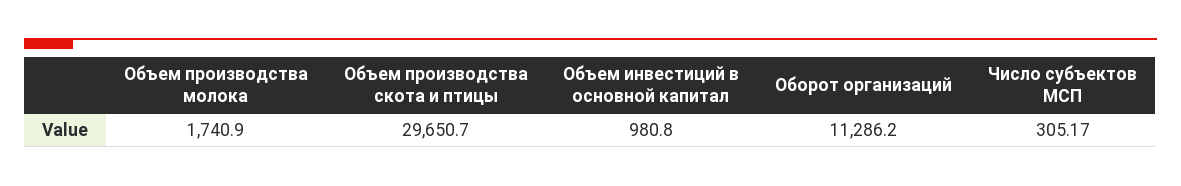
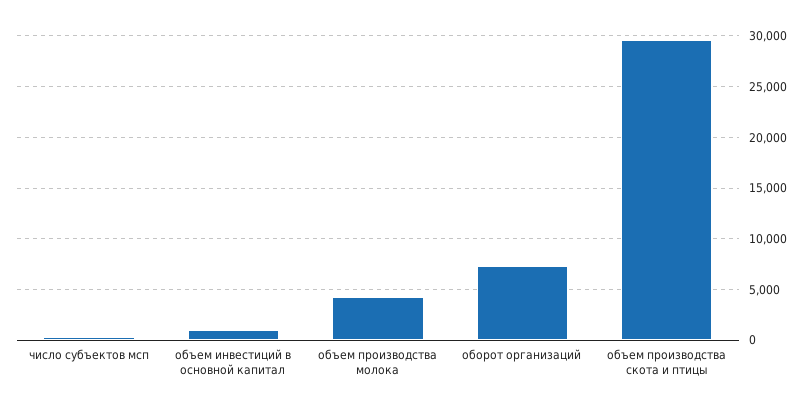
  {
-   "Объем производства молока": 1740.9,
+   "Объем производства молока": 4000,
    "Объем производства скота и птицы": 29650.7,
    "Объем инвестиций в основной капитал": 980.8,
-   "Оборот организаций": 11286.2,
+   "Оборот организаций": 7000,
    "Число субъектов МСП": 305.17
  }

